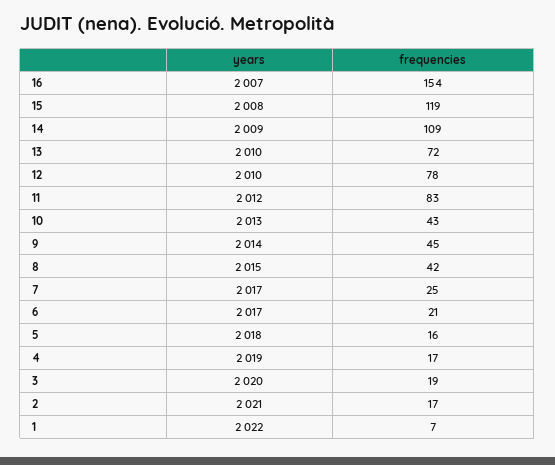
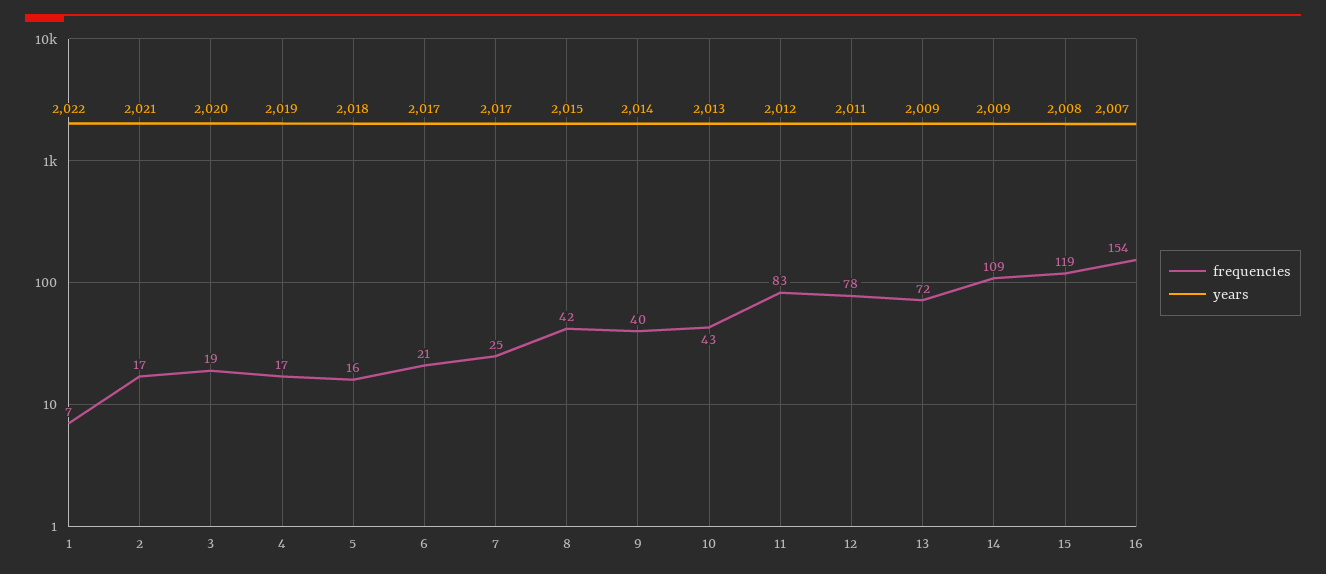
  {
    "years": {
      "16": 2007,
      "15": 2008,
      "14": 2009,
-     "13": 2010,
+     "13": 2009,
-     "12": 2010,
+     "12": 2011,
      "11": 2012,
      "10": 2013,
      "9": 2014,
      "8": 2015,
      "7": 2017,
      "6": 2017,
      "5": 2018,
      "4": 2019,
      "3": 2020,
      "2": 2021,
      "1": 2022
    },
    "frequencies": {
      "16": 154,
      "15": 119,
      "14": 109,
      "13": 72,
      "12": 78,
      "11": 83,
      "10": 43,
-     "9": 45,
+     "9": 40,
      "8": 42,
      "7": 25,
      "6": 21,
      "5": 16,
      "4": 17,
      "3": 19,
      "2": 17,
      "1": 7
    }
  }

